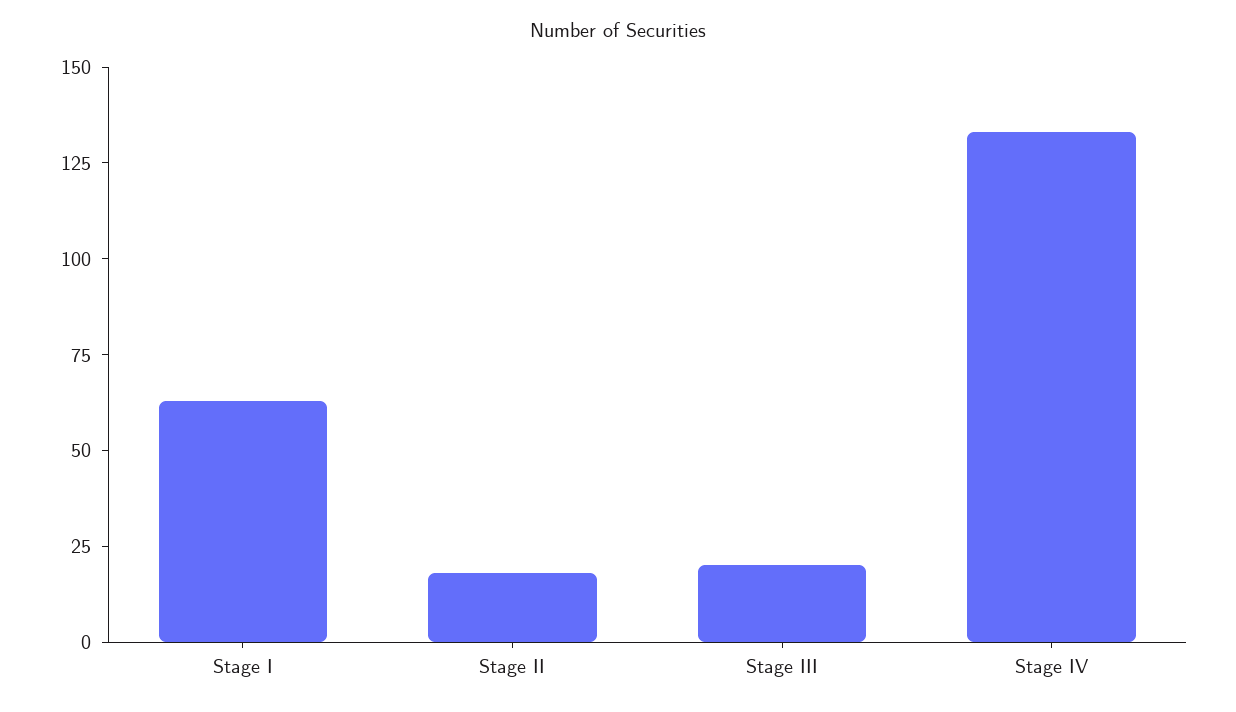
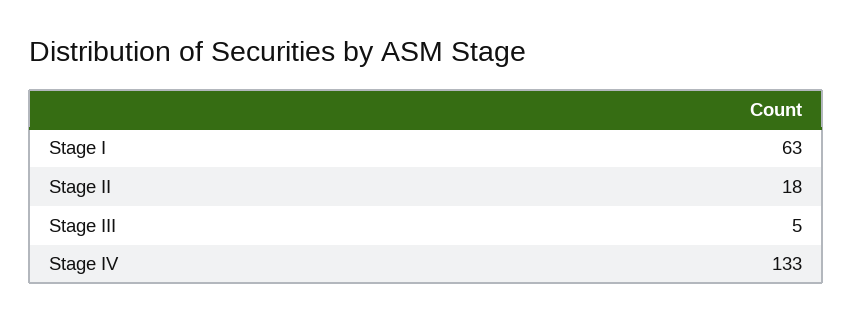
  {
    "Stage I": 63,
    "Stage II": 18,
-   "Stage III": 20,
+   "Stage III": 5,
    "Stage IV": 133
  }

